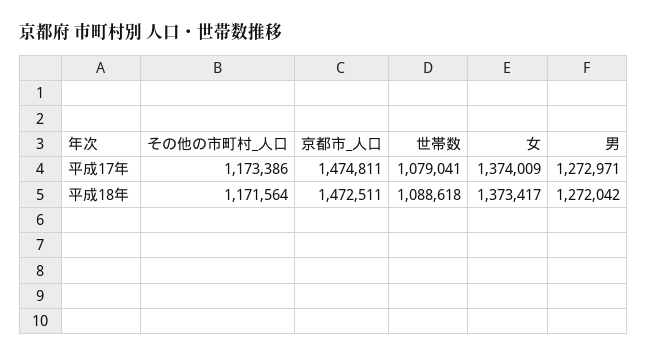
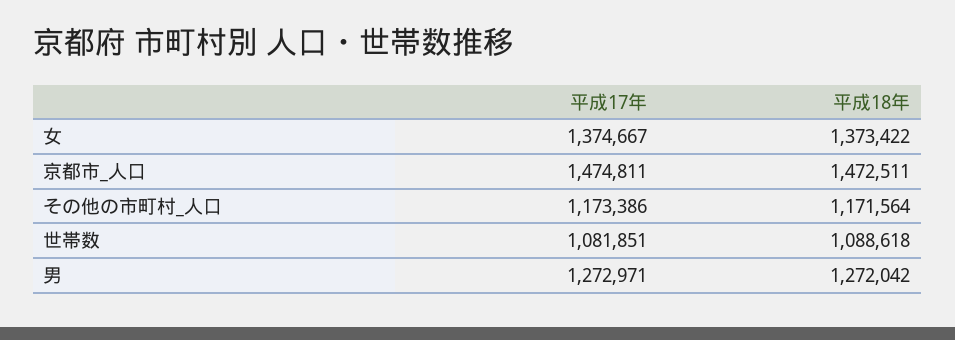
  {
    "その他の市町村_人口": {
      "平成17年": 1173386,
      "平成18年": 1171564
    },
    "京都市_人口": {
      "平成17年": 1474811,
      "平成18年": 1472511
    },
    "世帯数": {
-     "平成17年": 1079041,
+     "平成17年": 1081851,
      "平成18年": 1088618
    },
    "女": {
-     "平成17年": 1374009,
+     "平成17年": 1374667,
-     "平成18年": 1373417
+     "平成18年": 1373422
    },
    "男": {
      "平成17年": 1272971,
      "平成18年": 1272042
    }
  }

